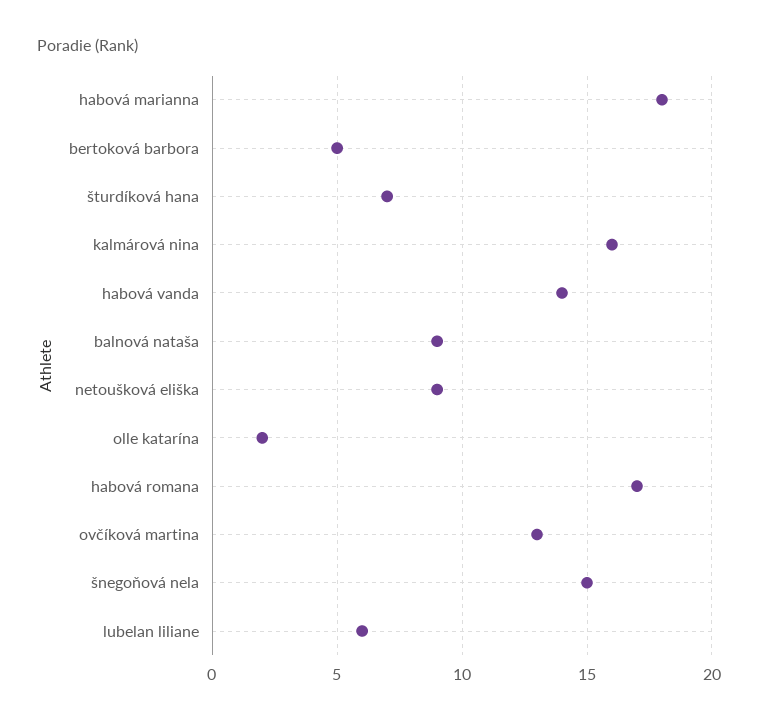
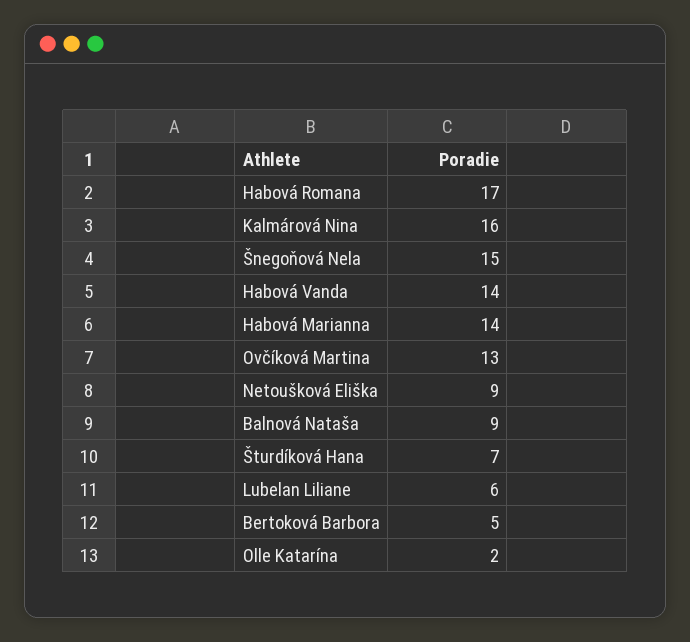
  {
-   "habová marianna": 18,
+   "habová marianna": 14,
    "bertoková barbora": 5,
    "šturdíková hana": 7,
    "kalmárová nina": 16,
    "habová vanda": 14,
    "balnová nataša": 9,
    "netoušková eliška": 9,
    "olle katarína": 2,
    "habová romana": 17,
    "ovčíková martina": 13,
    "šnegoňová nela": 15,
    "lubelan liliane": 6
  }

